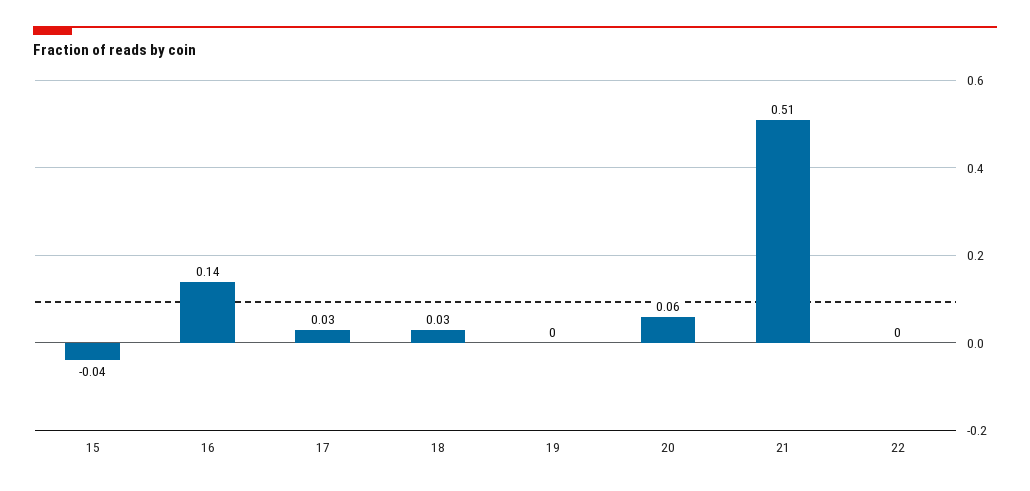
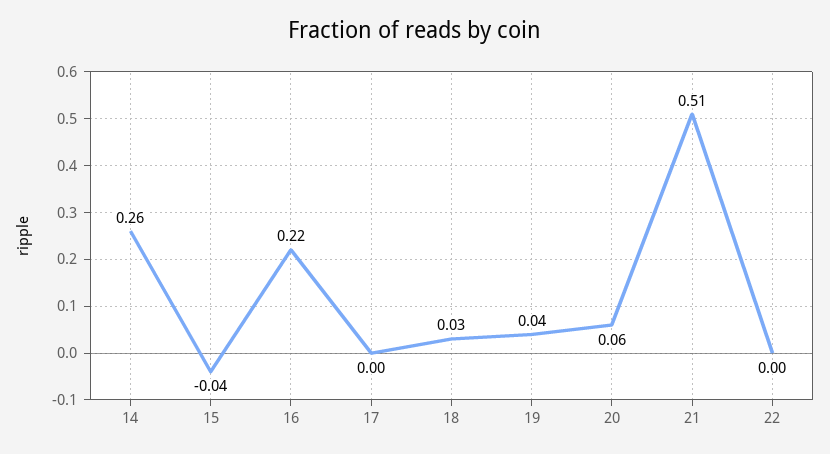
  {
    "15": -0.04,
-   "16": 0.14,
+   "16": 0.22,
-   "17": 0.03,
+   "17": 0,
    "18": 0.03,
-   "19": 0,
+   "19": 0.04,
    "20": 0.06,
    "21": 0.51,
-   "22": 0
+   "22": 0,
+   "14": 0.26
  }

